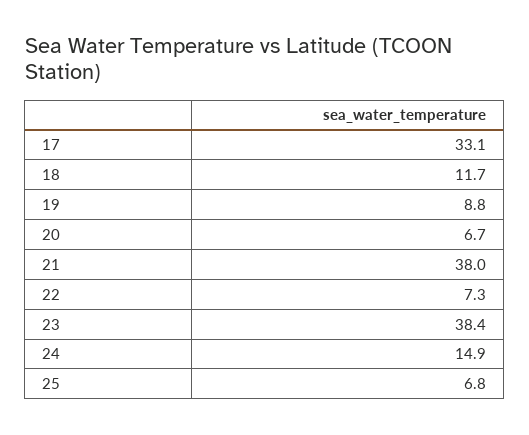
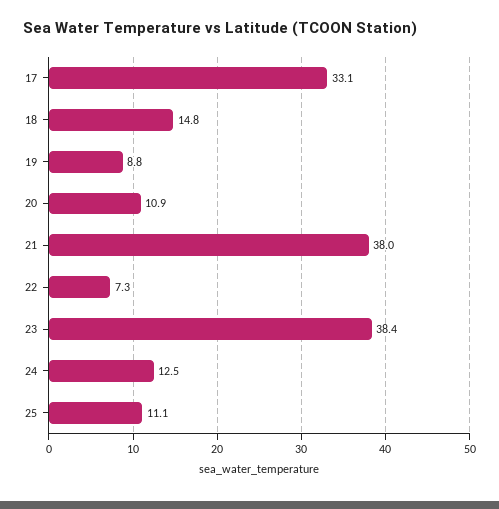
  {
    "17": 33.1,
-   "18": 11.7,
+   "18": 14.8,
    "19": 8.8,
-   "20": 6.7,
+   "20": 10.9,
    "21": 38,
    "22": 7.3,
    "23": 38.4,
-   "24": 14.9,
+   "24": 12.5,
-   "25": 6.8
+   "25": 11.1
  }

